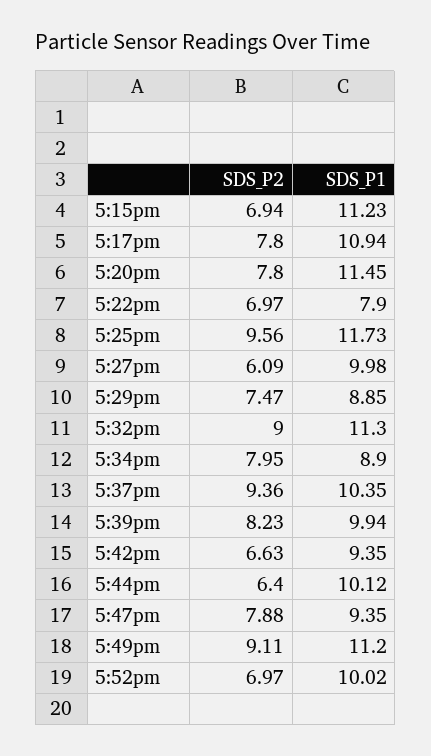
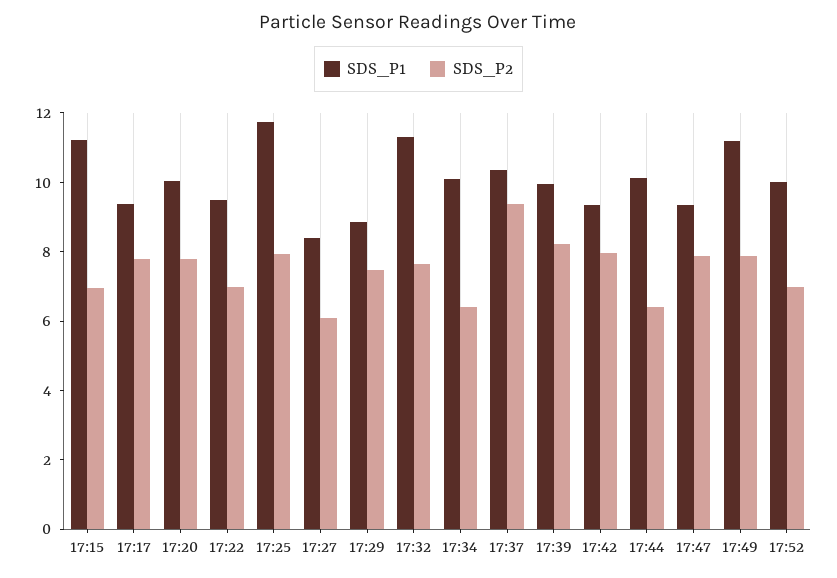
  {
    "SDS_P2": {
      "5:15pm": 6.94,
      "5:17pm": 7.8,
      "5:20pm": 7.8,
      "5:22pm": 6.97,
-     "5:25pm": 9.56,
+     "5:25pm": 8,
      "5:27pm": 6.09,
      "5:29pm": 7.47,
-     "5:32pm": 9,
+     "5:32pm": 7.5,
-     "5:34pm": 7.95,
+     "5:34pm": 6.5,
      "5:37pm": 9.36,
      "5:39pm": 8.23,
-     "5:42pm": 6.63,
+     "5:42pm": 8,
      "5:44pm": 6.4,
      "5:47pm": 7.88,
-     "5:49pm": 9.11,
+     "5:49pm": 8,
      "5:52pm": 6.97
    },
    "SDS_P1": {
      "5:15pm": 11.23,
-     "5:17pm": 10.94,
+     "5:17pm": 9.5,
-     "5:20pm": 11.45,
+     "5:20pm": 10,
-     "5:22pm": 7.9,
+     "5:22pm": 9.5,
      "5:25pm": 11.73,
-     "5:27pm": 9.98,
+     "5:27pm": 8.5,
      "5:29pm": 8.85,
      "5:32pm": 11.3,
-     "5:34pm": 8.9,
+     "5:34pm": 10,
      "5:37pm": 10.35,
      "5:39pm": 9.94,
      "5:42pm": 9.35,
      "5:44pm": 10.12,
      "5:47pm": 9.35,
      "5:49pm": 11.2,
      "5:52pm": 10.02
    }
  }

